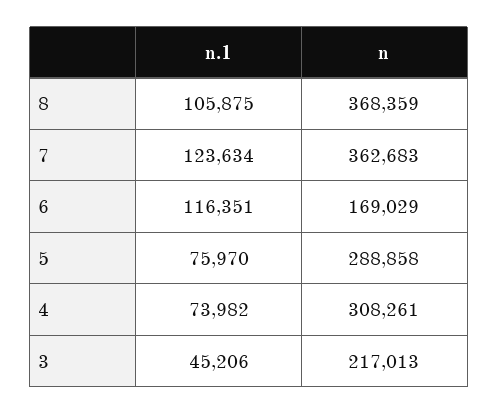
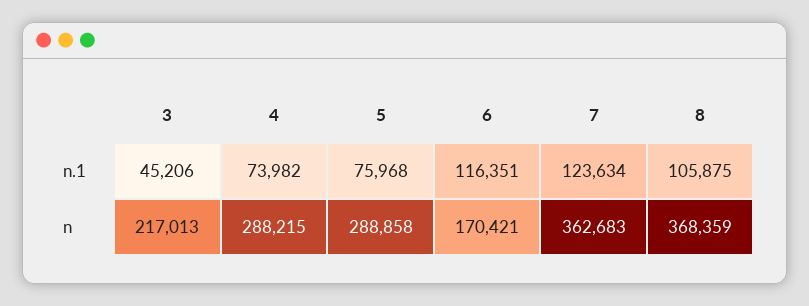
  {
    "n.1": {
      "8": 105875,
      "7": 123634,
      "6": 116351,
-     "5": 75970,
+     "5": 75968,
      "4": 73982,
      "3": 45206
    },
    "n": {
      "8": 368359,
      "7": 362683,
-     "6": 169029,
+     "6": 170421,
      "5": 288858,
-     "4": 308261,
+     "4": 288215,
      "3": 217013
    }
  }

